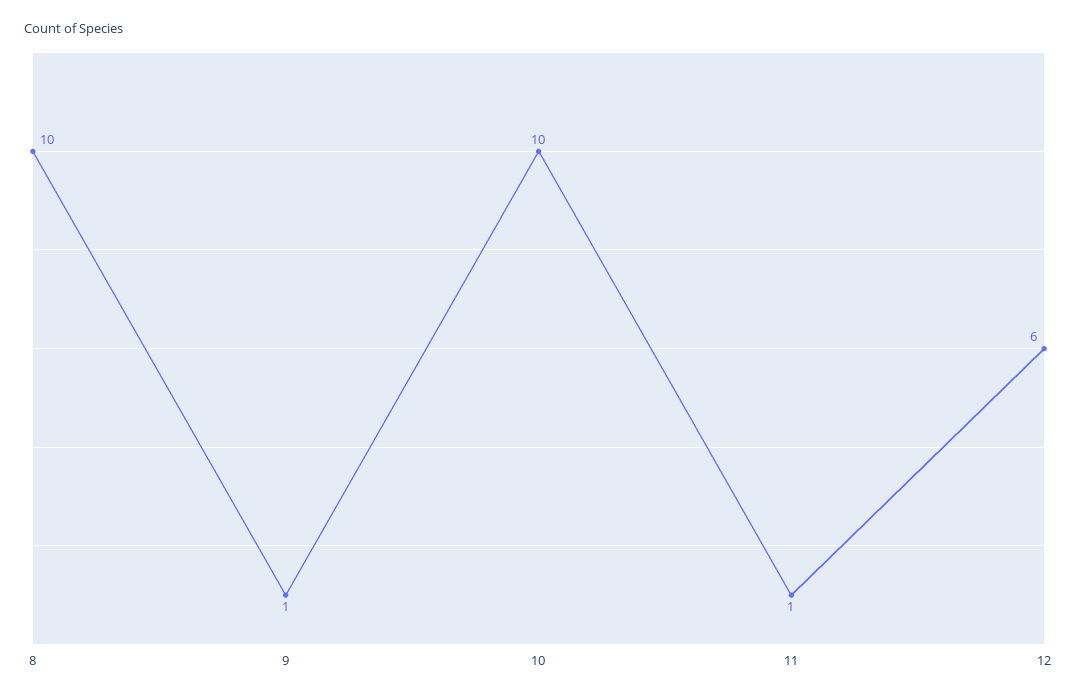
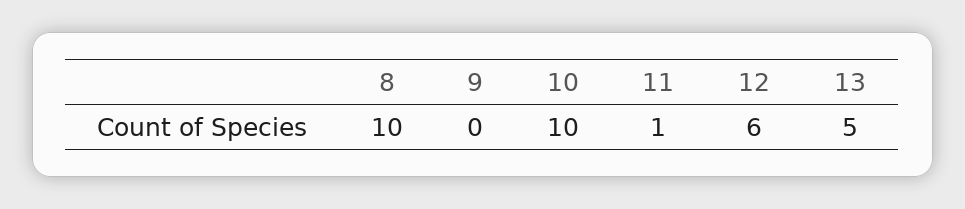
  {
    "8": 10,
-   "9": 1,
+   "9": 0,
    "10": 10,
    "11": 1,
-   "12": 6
+   "12": 6,
+   "13": 5
  }

